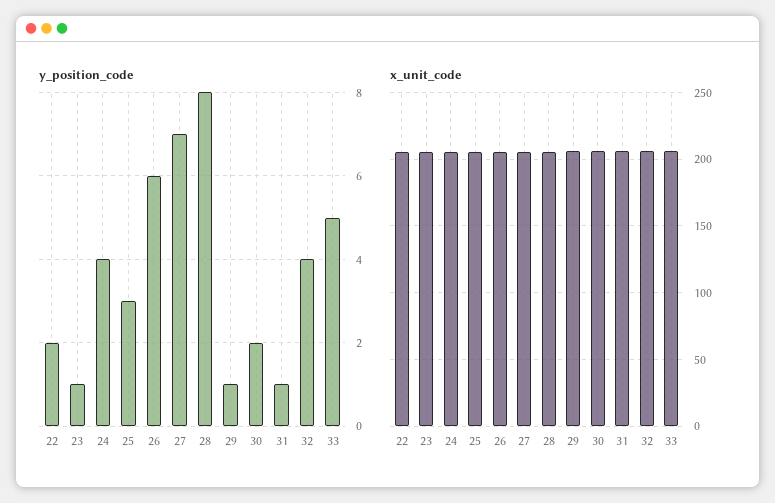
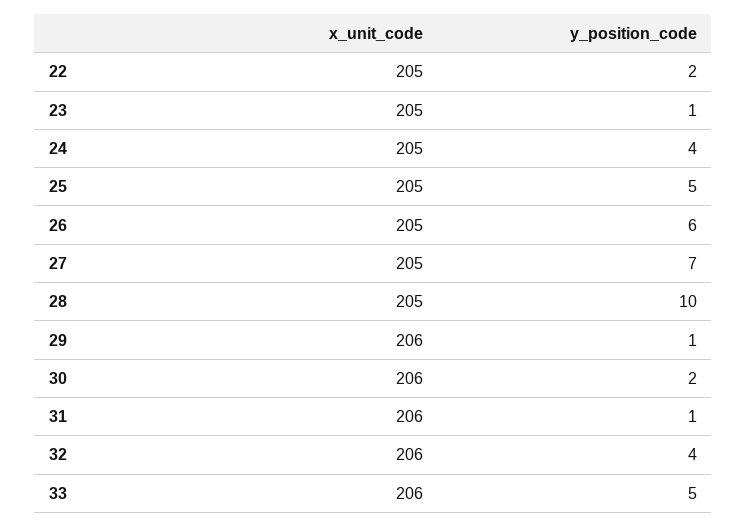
  {
    "y_position_code": {
      "22": 2,
      "23": 1,
      "24": 4,
-     "25": 3,
+     "25": 5,
      "26": 6,
      "27": 7,
-     "28": 8,
+     "28": 10,
      "29": 1,
      "30": 2,
      "31": 1,
      "32": 4,
      "33": 5
    },
    "x_unit_code": {
      "22": 205,
      "23": 205,
      "24": 205,
      "25": 205,
      "26": 205,
      "27": 205,
      "28": 205,
      "29": 206,
      "30": 206,
      "31": 206,
      "32": 206,
      "33": 206
    }
  }

